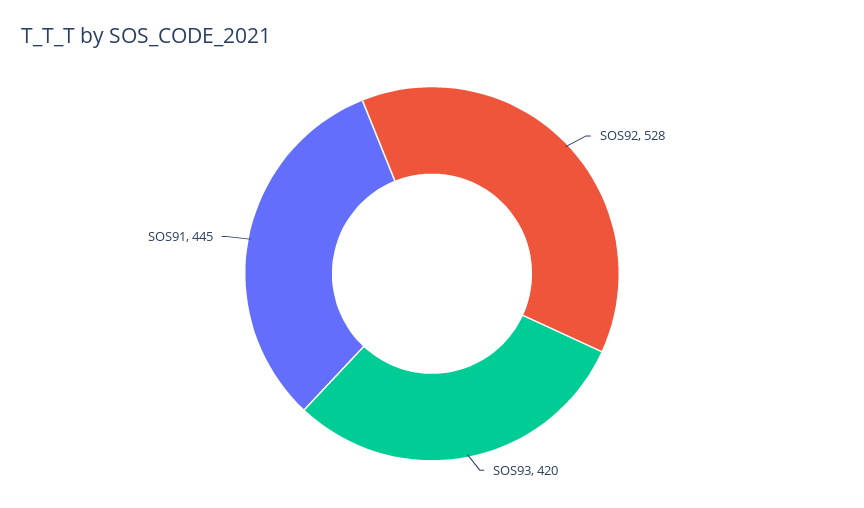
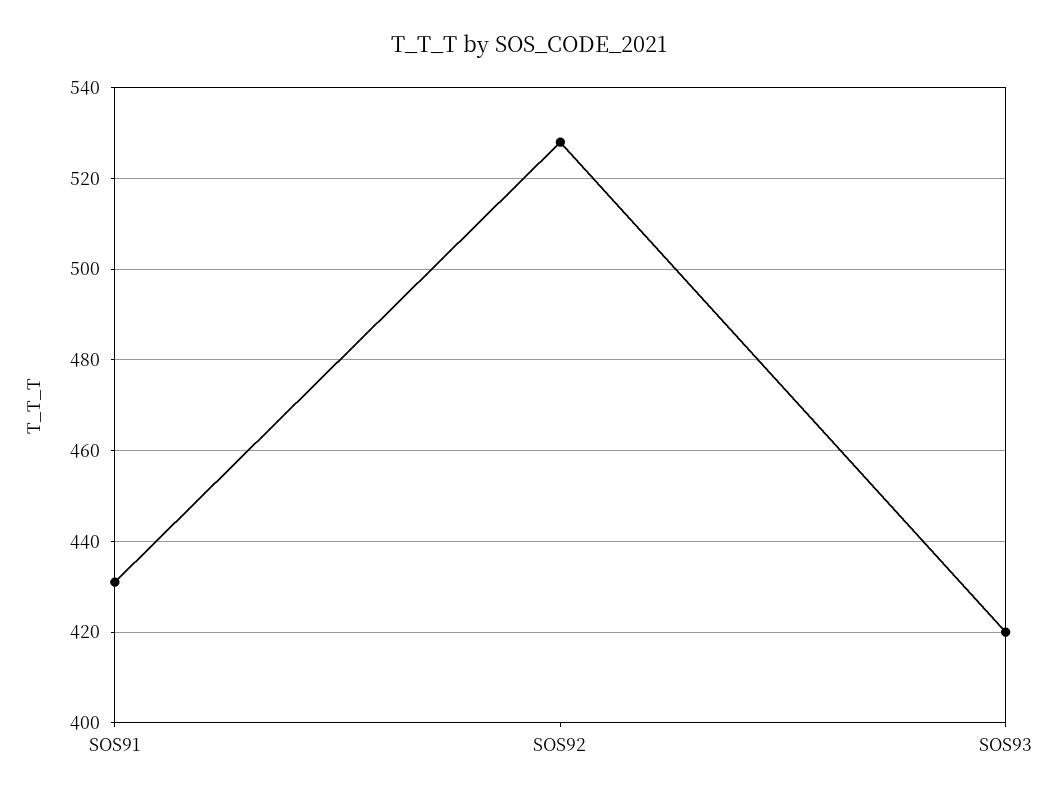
  {
    "SOS92": 528,
    "SOS93": 420,
-   "SOS91": 445
+   "SOS91": 430
  }

